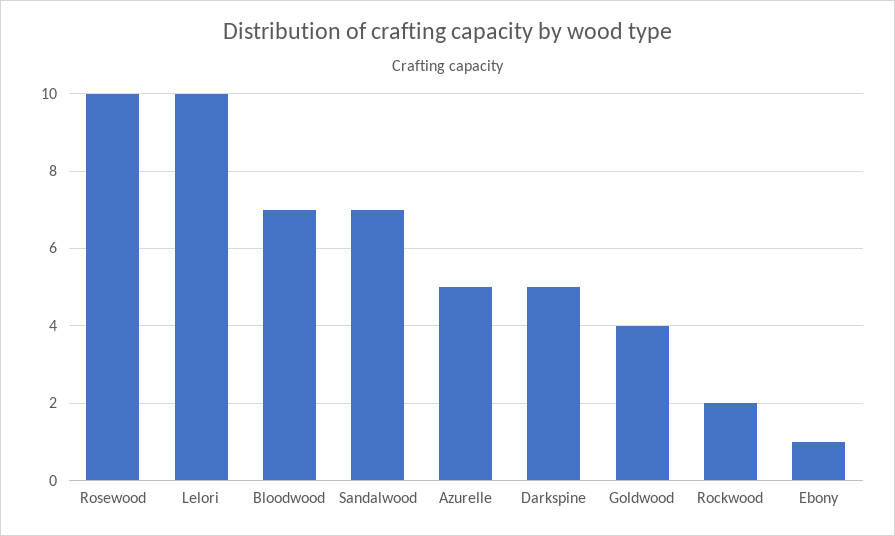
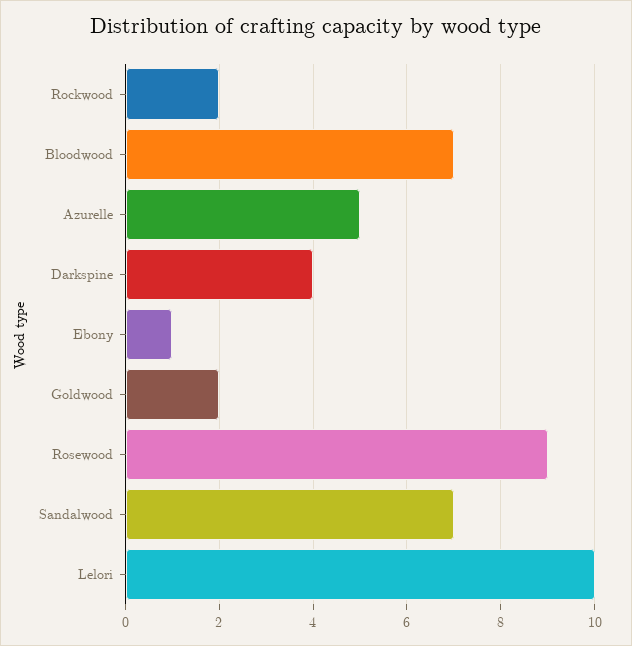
  {
-   "Rosewood": 10,
+   "Rosewood": 9,
    "Lelori": 10,
    "Bloodwood": 7,
    "Sandalwood": 7,
    "Azurelle": 5,
-   "Darkspine": 5,
+   "Darkspine": 4,
-   "Goldwood": 4,
+   "Goldwood": 2,
    "Rockwood": 2,
    "Ebony": 1
  }

